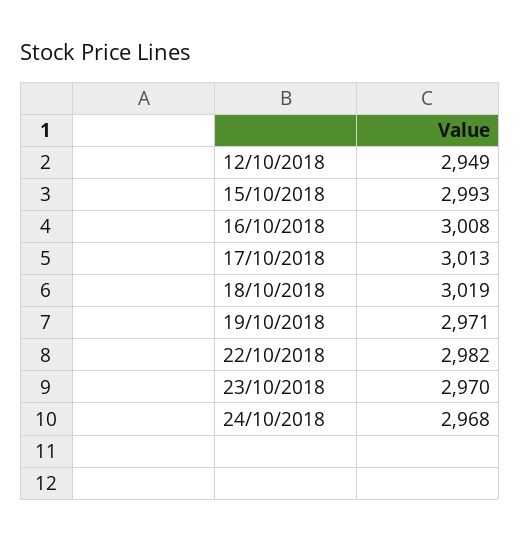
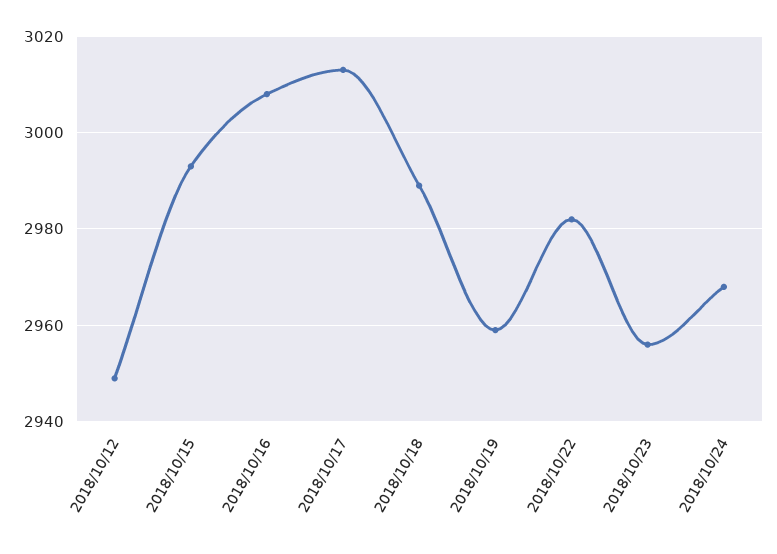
  {
    "12/10/2018": 2949,
    "15/10/2018": 2993,
    "16/10/2018": 3008,
    "17/10/2018": 3013,
-   "18/10/2018": 3019,
+   "18/10/2018": 2990,
-   "19/10/2018": 2971,
+   "19/10/2018": 2960,
    "22/10/2018": 2982,
-   "23/10/2018": 2970,
+   "23/10/2018": 2955,
    "24/10/2018": 2968
  }

